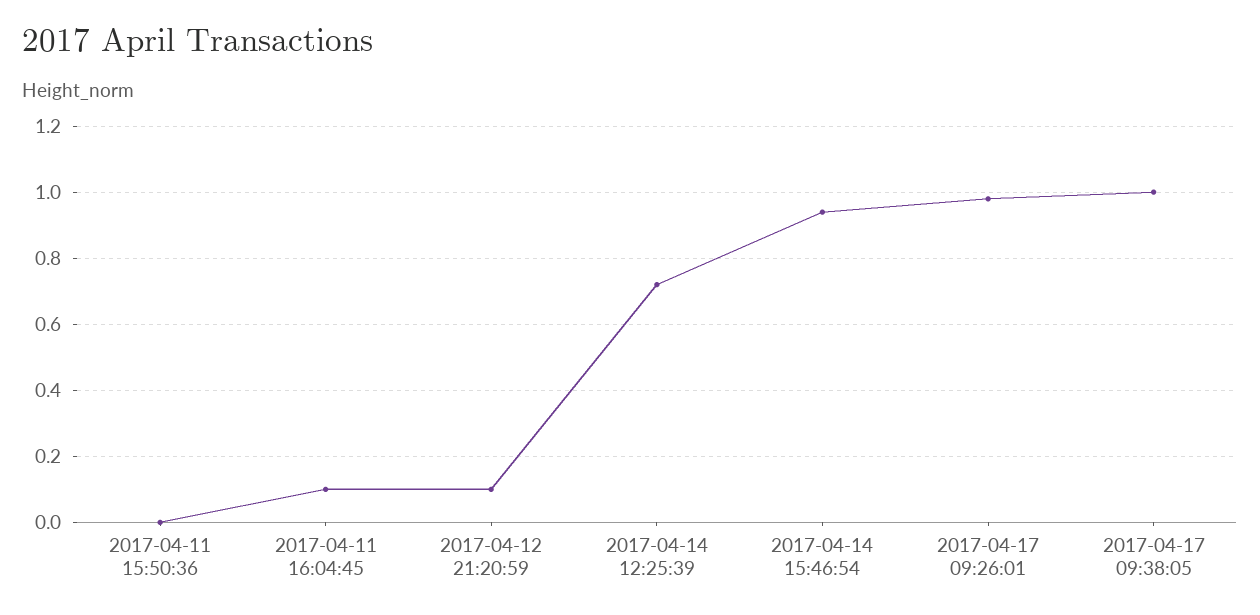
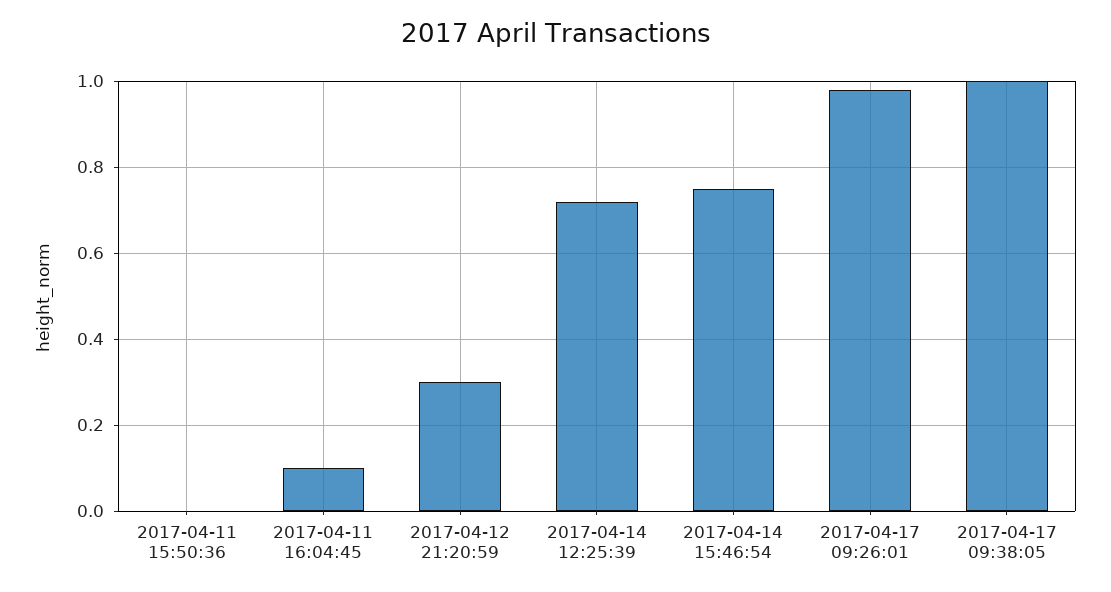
  {
    "2017-04-11 15:50:36": 0,
    "2017-04-11 16:04:45": 0.1,
-   "2017-04-12 21:20:59": 0.1,
+   "2017-04-12 21:20:59": 0.3,
    "2017-04-14 12:25:39": 0.7,
-   "2017-04-14 15:46:54": 0.95,
+   "2017-04-14 15:46:54": 0.75,
    "2017-04-17 09:26:01": 1,
    "2017-04-17 09:38:05": 1
  }

